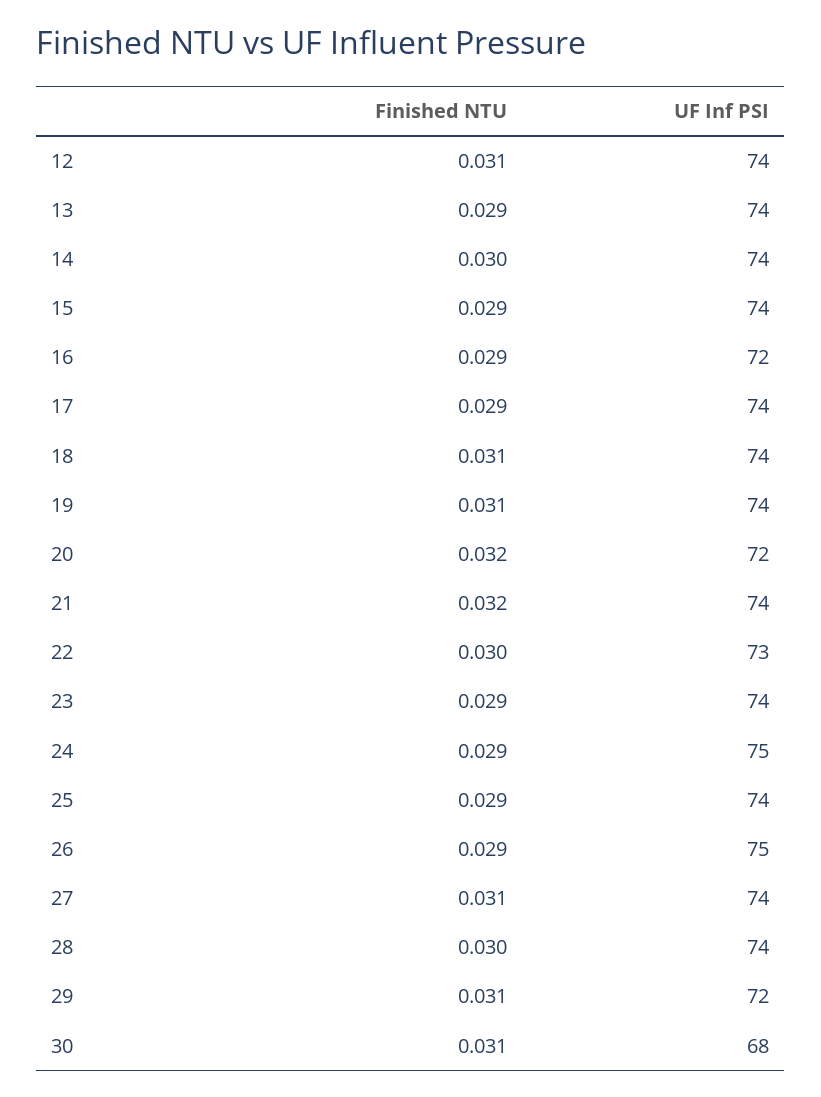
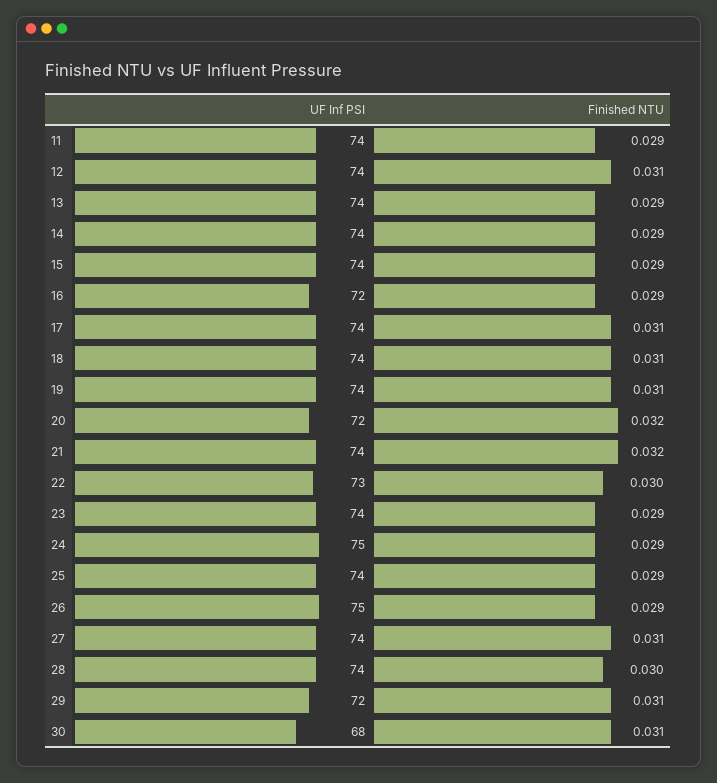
  {
    "Finished NTU": {
      "12": 0.031,
      "13": 0.029,
-     "14": 0.03,
+     "14": 0.029,
      "15": 0.029,
      "16": 0.029,
-     "17": 0.029,
+     "17": 0.031,
      "18": 0.031,
      "19": 0.031,
      "20": 0.032,
      "21": 0.032,
      "22": 0.03,
      "23": 0.029,
      "24": 0.029,
      "25": 0.029,
      "26": 0.029,
      "27": 0.031,
      "28": 0.03,
      "29": 0.031,
-     "30": 0.031
+     "30": 0.031,
+     "11": 0.029
    },
    "UF Inf PSI": {
      "12": 74,
      "13": 74,
      "14": 74,
      "15": 74,
      "16": 72,
      "17": 74,
      "18": 74,
      "19": 74,
      "20": 72,
      "21": 74,
      "22": 73,
      "23": 74,
      "24": 75,
      "25": 74,
      "26": 75,
      "27": 74,
      "28": 74,
      "29": 72,
-     "30": 68
+     "30": 68,
+     "11": 74
    }
  }

